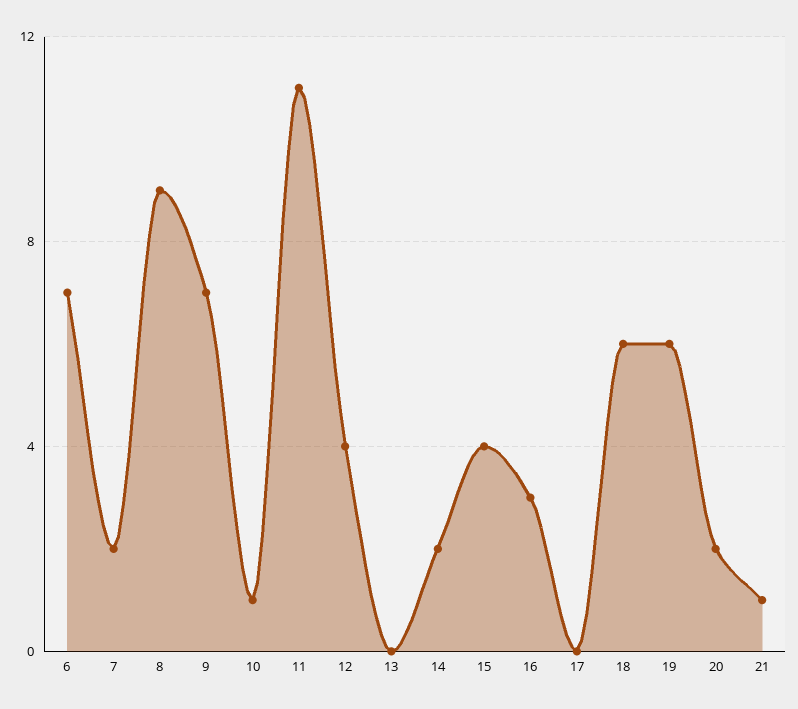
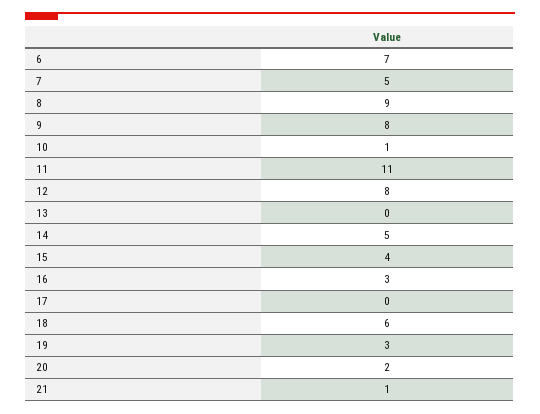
  {
    "6": 7,
-   "7": 2,
+   "7": 5,
    "8": 9,
-   "9": 7,
+   "9": 8,
    "10": 1,
    "11": 11,
-   "12": 4,
+   "12": 8,
    "13": 0,
-   "14": 2,
+   "14": 5,
    "15": 4,
    "16": 3,
    "17": 0,
    "18": 6,
-   "19": 6,
+   "19": 3,
    "20": 2,
    "21": 1
  }

